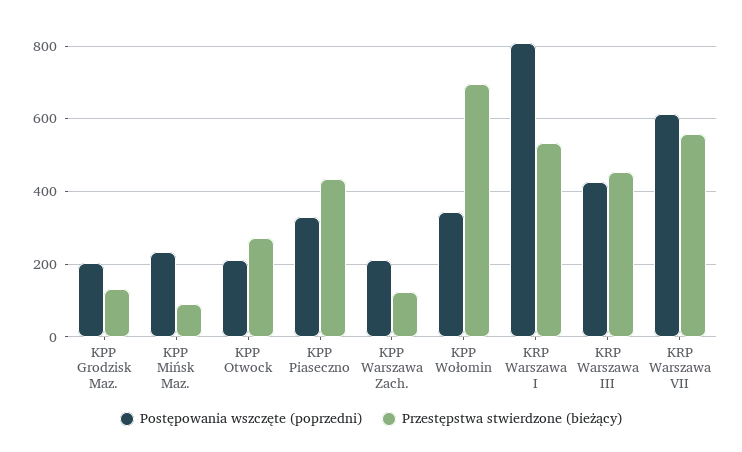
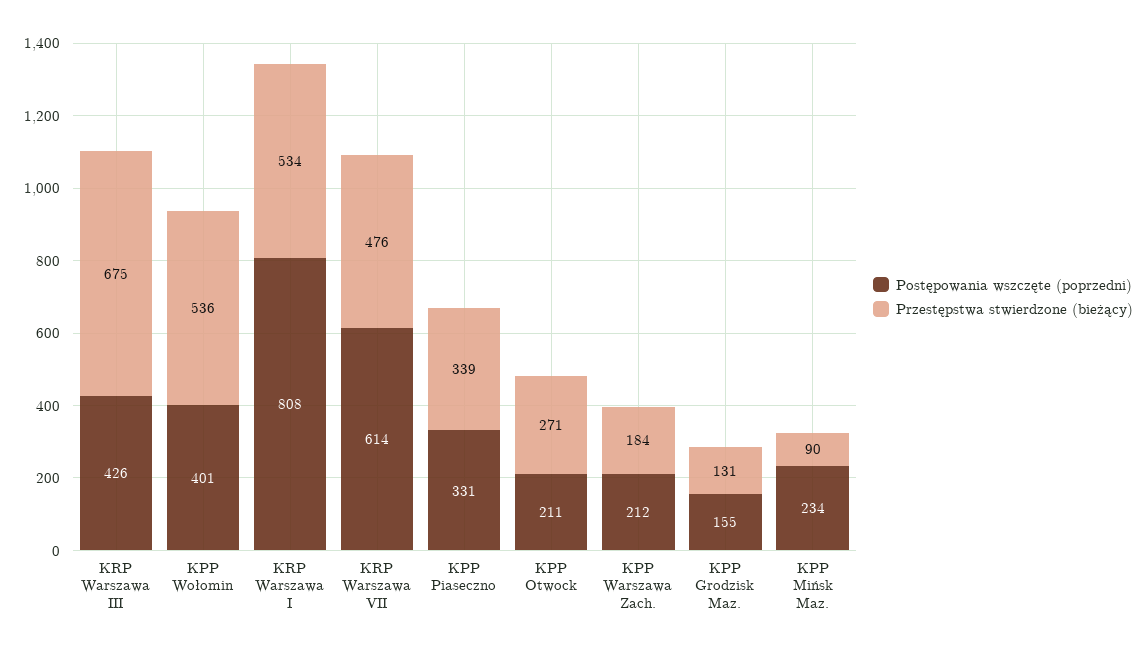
  {
    "Postępowania wszczęte (poprzedni)": {
-     "KPP Grodzisk Maz.": 200,
+     "KPP Grodzisk Maz.": 155,
      "KPP Mińsk Maz.": 234,
      "KPP Otwock": 211,
      "KPP Piaseczno": 331,
      "KPP Warszawa Zach.": 212,
-     "KPP Wołomin": 340,
+     "KPP Wołomin": 401,
      "KRP Warszawa I": 808,
      "KRP Warszawa III": 426,
      "KRP Warszawa VII": 614
    },
    "Przestępstwa stwierdzone (bieżący)": {
      "KPP Grodzisk Maz.": 131,
      "KPP Mińsk Maz.": 90,
      "KPP Otwock": 271,
-     "KPP Piaseczno": 440,
+     "KPP Piaseczno": 339,
-     "KPP Warszawa Zach.": 120,
+     "KPP Warszawa Zach.": 184,
-     "KPP Wołomin": 700,
+     "KPP Wołomin": 536,
      "KRP Warszawa I": 534,
-     "KRP Warszawa III": 460,
+     "KRP Warszawa III": 675,
-     "KRP Warszawa VII": 560
+     "KRP Warszawa VII": 476
    }
  }

